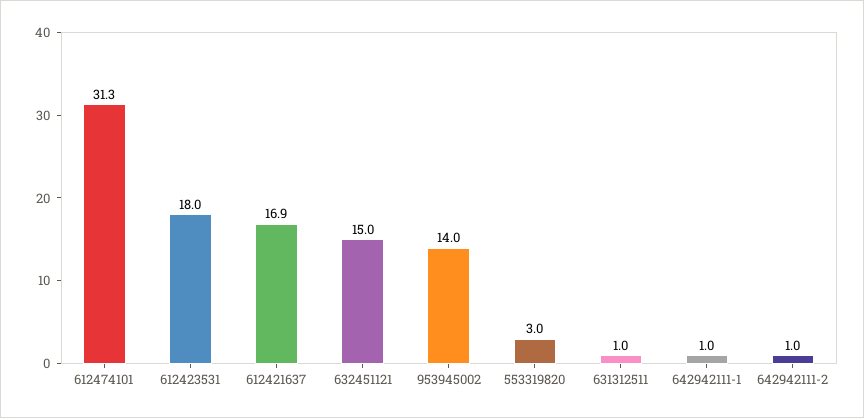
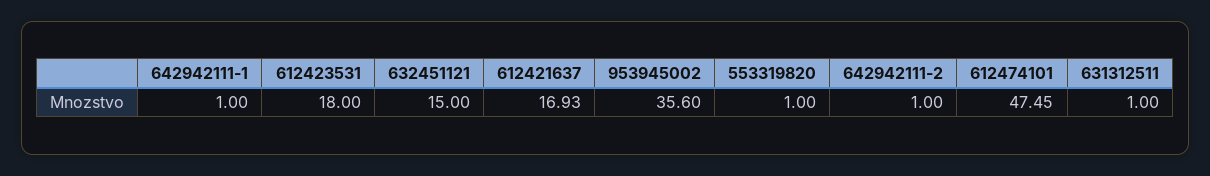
  {
-   "612474101": 31.3,
+   "612474101": 47.45,
    "612423531": 18,
    "612421637": 16.93,
    "632451121": 15,
-   "953945002": 14,
+   "953945002": 35.6,
-   "553319820": 3,
+   "553319820": 1,
    "631312511": 1,
    "642942111-1": 1,
    "642942111-2": 1
  }

